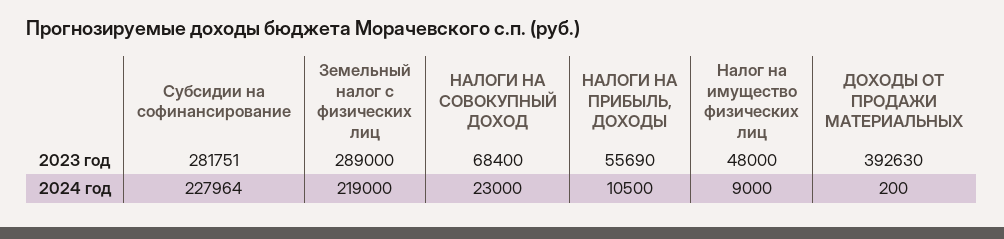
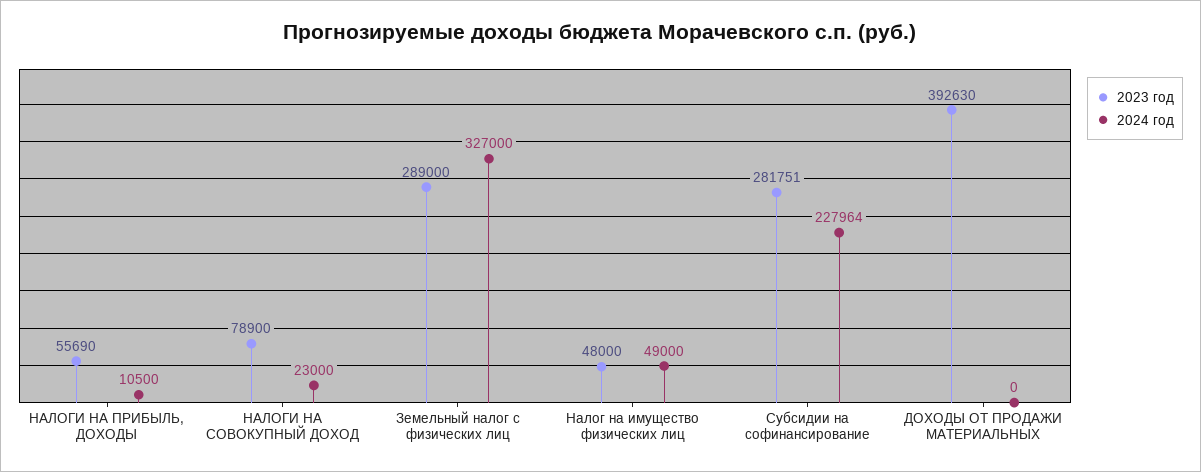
  {
    "2023 год": {
      "Субсидии на софинансирование": 281751,
      "Земельный налог с физических лиц": 289000,
-     "НАЛОГИ НА СОВОКУПНЫЙ ДОХОД": 68400,
+     "НАЛОГИ НА СОВОКУПНЫЙ ДОХОД": 78900,
      "НАЛОГИ НА ПРИБЫЛЬ, ДОХОДЫ": 55690,
      "Налог на имущество физических лиц": 48000,
      "ДОХОДЫ ОТ ПРОДАЖИ МАТЕРИАЛЬНЫХ": 392630
    },
    "2024 год": {
      "Субсидии на софинансирование": 227964,
-     "Земельный налог с физических лиц": 219000,
+     "Земельный налог с физических лиц": 327000,
      "НАЛОГИ НА СОВОКУПНЫЙ ДОХОД": 23000,
      "НАЛОГИ НА ПРИБЫЛЬ, ДОХОДЫ": 10500,
-     "Налог на имущество физических лиц": 9000,
+     "Налог на имущество физических лиц": 49000,
-     "ДОХОДЫ ОТ ПРОДАЖИ МАТЕРИАЛЬНЫХ": 200
+     "ДОХОДЫ ОТ ПРОДАЖИ МАТЕРИАЛЬНЫХ": 0
    }
  }

